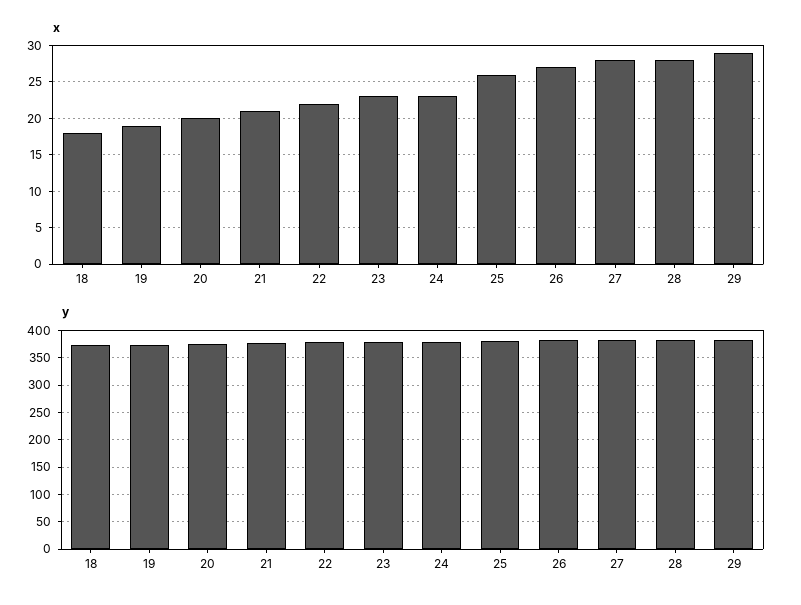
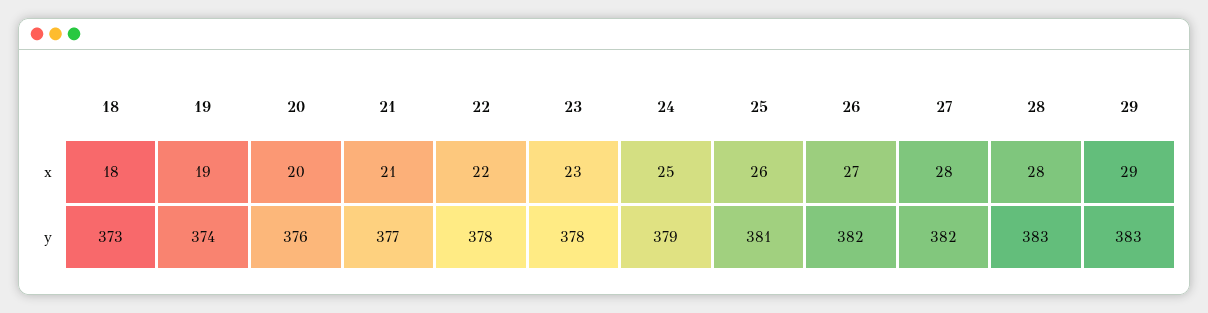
  {
    "x": {
      "18": 18,
      "19": 19,
      "20": 20,
      "21": 21,
      "22": 22,
      "23": 23,
-     "24": 23,
+     "24": 25,
      "25": 26,
      "26": 27,
      "27": 28,
      "28": 28,
      "29": 29
    },
    "y": {
      "18": 373,
      "19": 374,
      "20": 376,
      "21": 377,
      "22": 378,
      "23": 378,
      "24": 379,
      "25": 381,
      "26": 382,
      "27": 382,
      "28": 383,
      "29": 383
    }
  }

